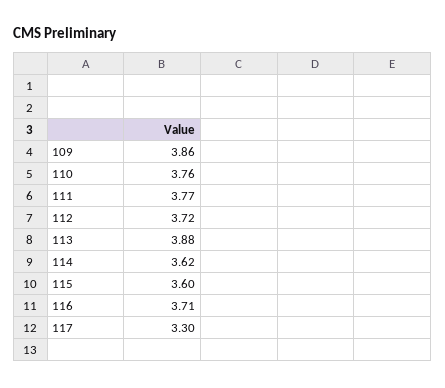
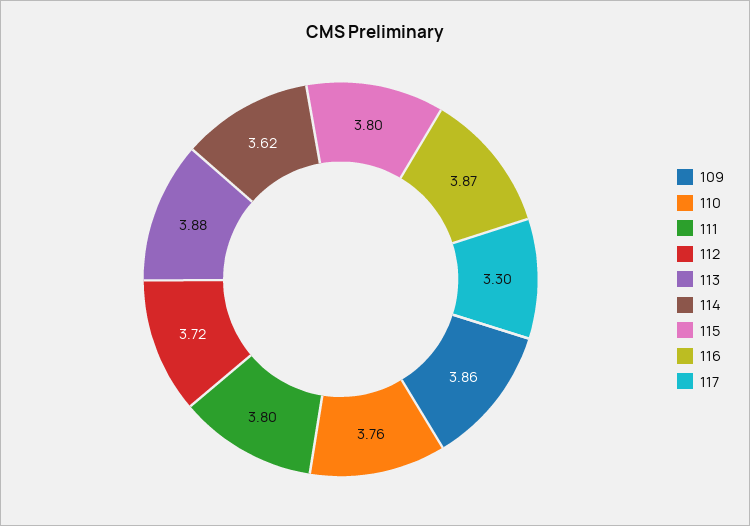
  {
    "109": 3.86,
    "110": 3.76,
-   "111": 3.77,
+   "111": 3.8,
    "112": 3.72,
    "113": 3.88,
    "114": 3.62,
-   "115": 3.6,
+   "115": 3.8,
-   "116": 3.71,
+   "116": 3.87,
    "117": 3.3
  }

